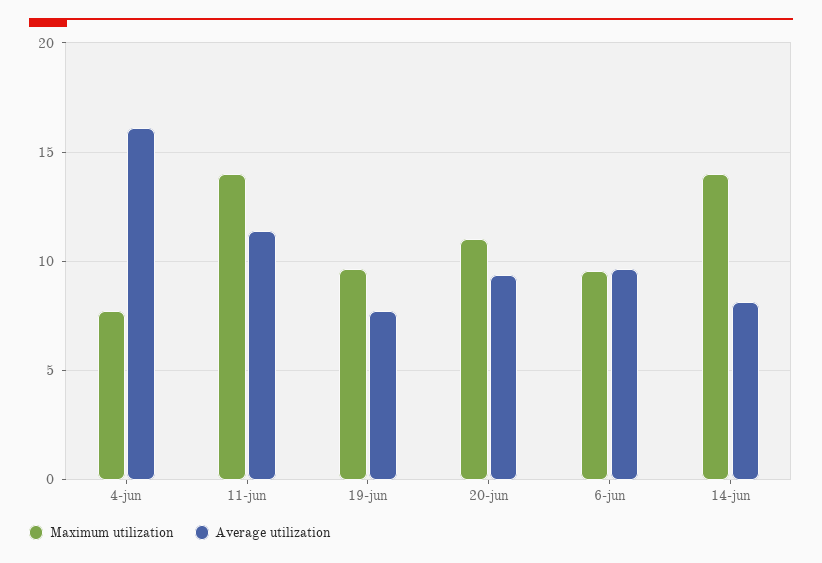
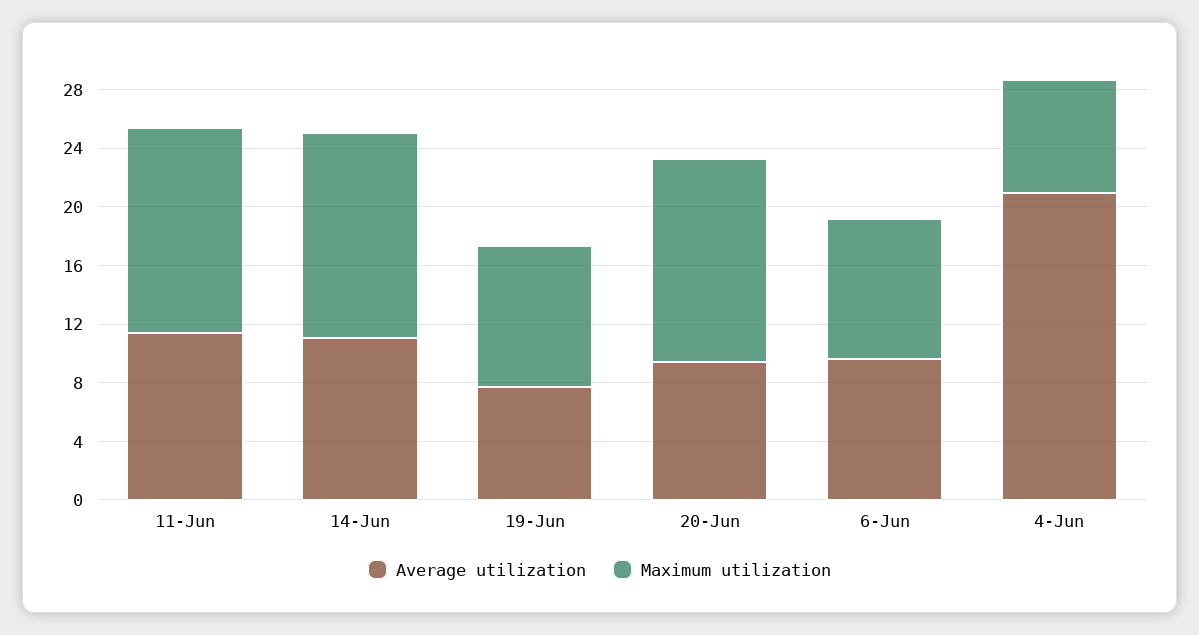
  {
    "Maximum utilization": {
      "4-jun": 7.5,
      "11-jun": 14,
      "19-jun": 9.5,
-     "20-jun": 11,
+     "20-jun": 14,
      "6-jun": 9.5,
      "14-jun": 14
    },
    "Average utilization": {
-     "4-jun": 16,
+     "4-jun": 21,
      "11-jun": 11.5,
      "19-jun": 7.5,
      "20-jun": 9.5,
      "6-jun": 9.5,
-     "14-jun": 8
+     "14-jun": 11
    }
  }

